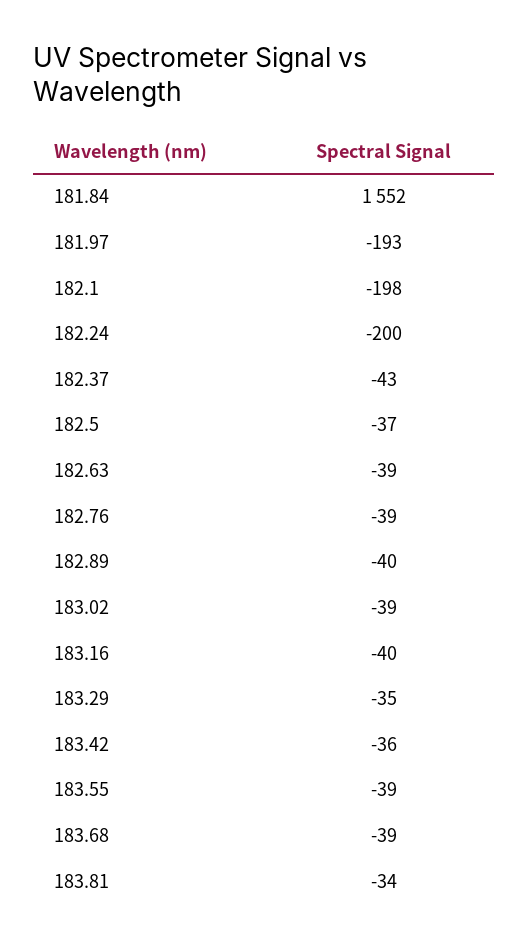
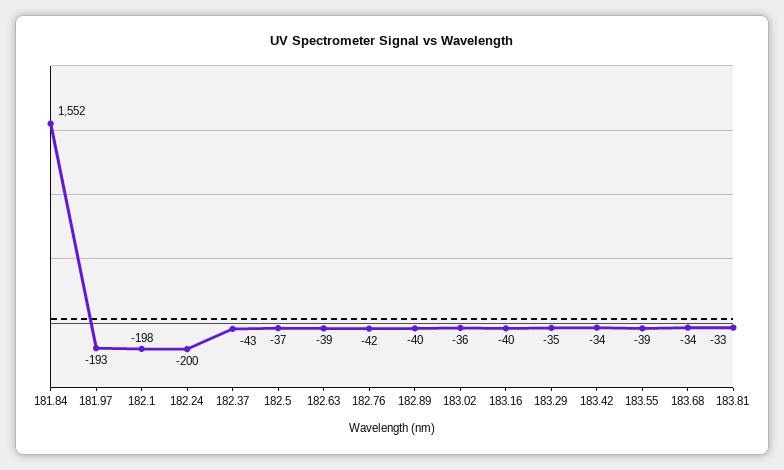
  {
    "181.84": 1552,
    "181.97": -193,
    "182.1": -198,
    "182.24": -200,
    "182.37": -43,
    "182.5": -37,
    "182.63": -39,
-   "182.76": -39,
+   "182.76": -42,
    "182.89": -40,
-   "183.02": -39,
+   "183.02": -36,
    "183.16": -40,
    "183.29": -35,
-   "183.42": -36,
+   "183.42": -34,
    "183.55": -39,
-   "183.68": -39,
+   "183.68": -34,
-   "183.81": -34
+   "183.81": -33
  }

